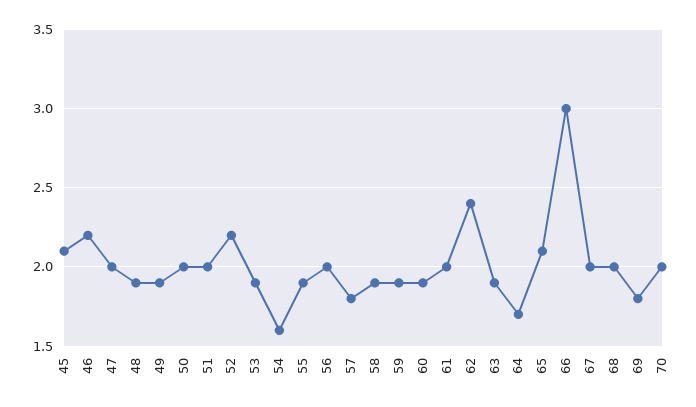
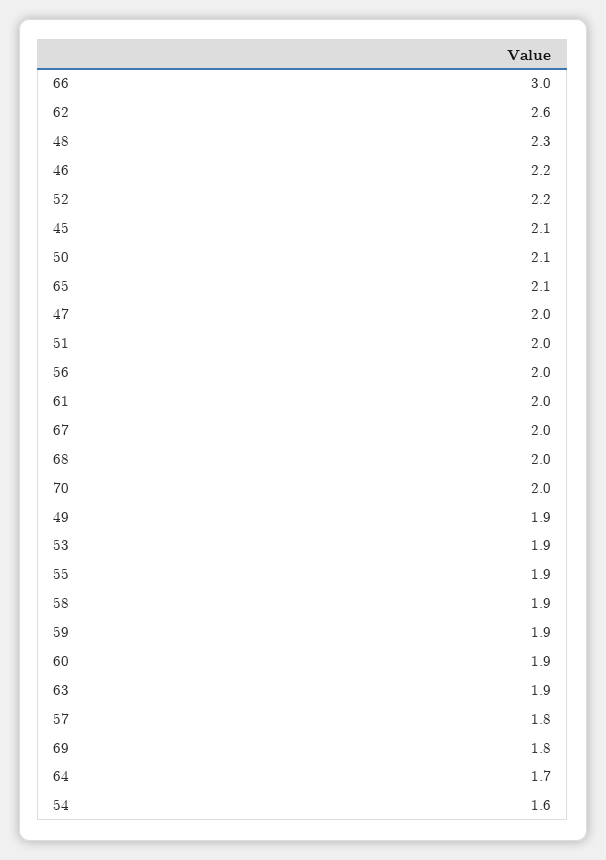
  {
    "45": 2.1,
    "46": 2.2,
    "47": 2,
-   "48": 1.9,
+   "48": 2.3,
    "49": 1.9,
-   "50": 2,
+   "50": 2.1,
    "51": 2,
    "52": 2.2,
    "53": 1.9,
    "54": 1.6,
    "55": 1.9,
    "56": 2,
    "57": 1.8,
    "58": 1.9,
    "59": 1.9,
    "60": 1.9,
    "61": 2,
-   "62": 2.4,
+   "62": 2.6,
    "63": 1.9,
    "64": 1.7,
    "65": 2.1,
    "66": 3,
    "67": 2,
    "68": 2,
    "69": 1.8,
    "70": 2
  }

